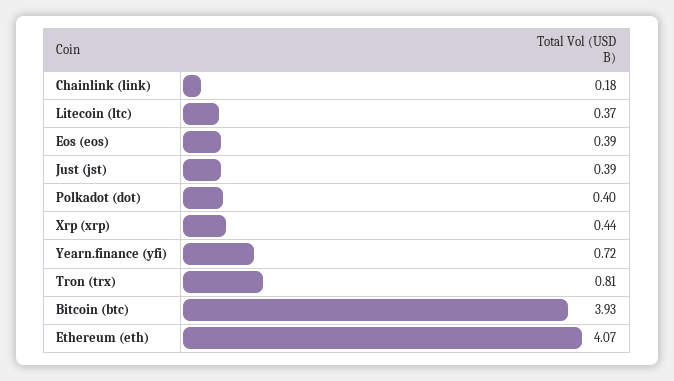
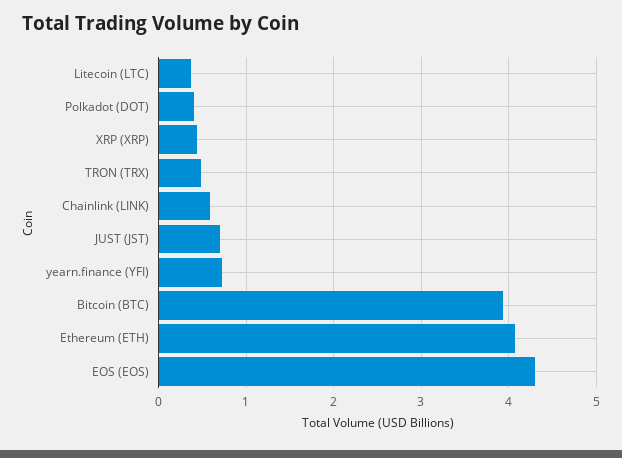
  {
-   "Chainlink (link)": 0.18,
+   "Chainlink (link)": 0.6,
    "Litecoin (ltc)": 0.37,
-   "Eos (eos)": 0.39,
+   "Eos (eos)": 4.3,
-   "Just (jst)": 0.39,
+   "Just (jst)": 0.7,
    "Polkadot (dot)": 0.4,
    "Xrp (xrp)": 0.44,
    "Yearn.finance (yfi)": 0.72,
-   "Tron (trx)": 0.81,
+   "Tron (trx)": 0.5,
    "Bitcoin (btc)": 3.93,
    "Ethereum (eth)": 4.07
  }

